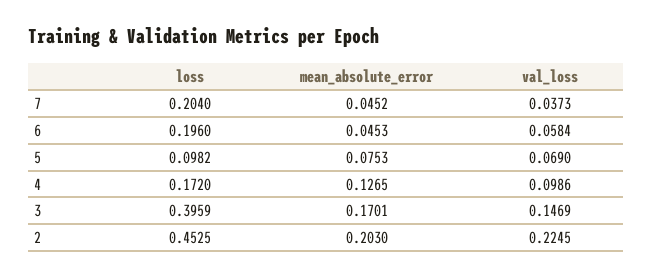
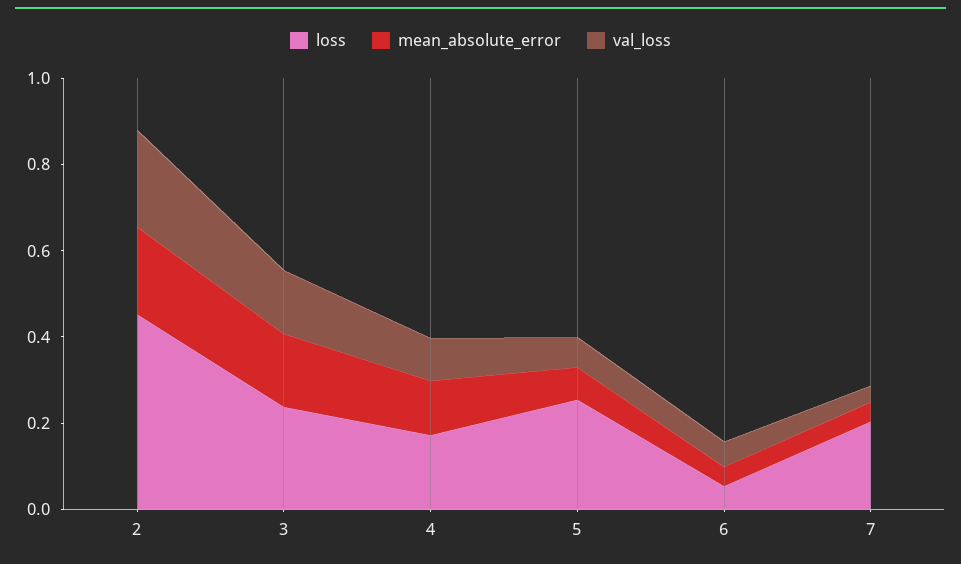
  {
    "loss": {
      "7": 0.204,
-     "6": 0.196,
+     "6": 0.05,
-     "5": 0.0982,
+     "5": 0.25,
      "4": 0.172,
-     "3": 0.3959,
+     "3": 0.25,
      "2": 0.4525
    },
    "mean_absolute_error": {
      "7": 0.0452,
      "6": 0.0453,
      "5": 0.0753,
      "4": 0.1265,
      "3": 0.1701,
      "2": 0.203
    },
    "val_loss": {
      "7": 0.0373,
      "6": 0.0584,
      "5": 0.069,
      "4": 0.0986,
      "3": 0.1469,
      "2": 0.2245
    }
  }

